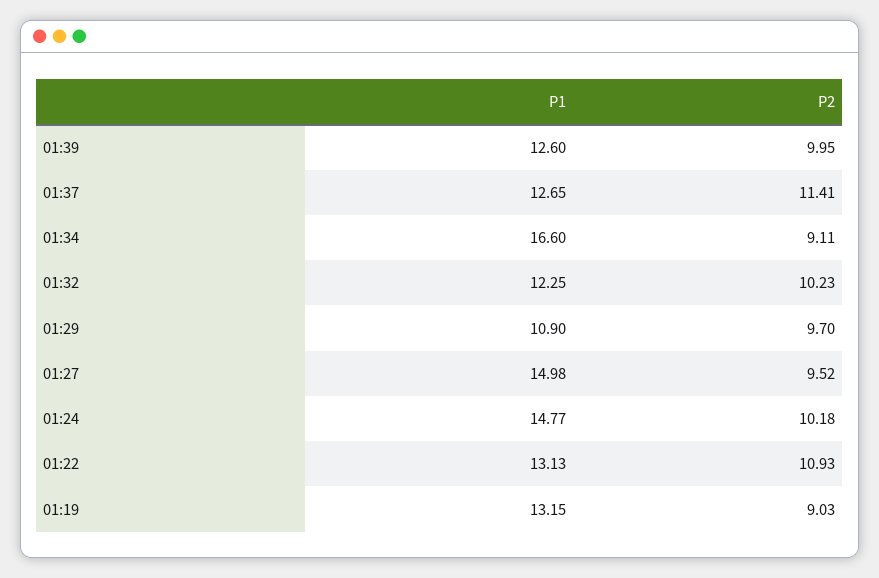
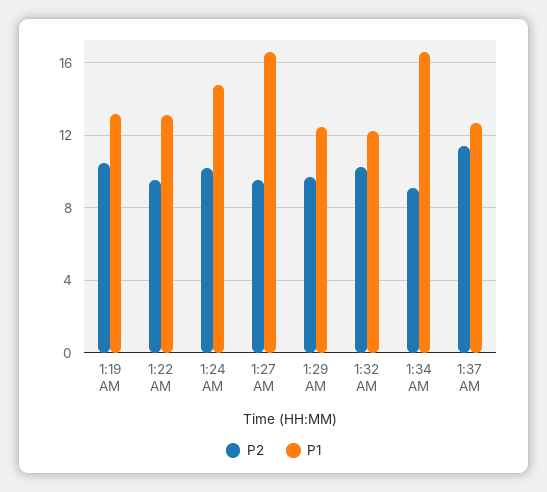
  {
    "P1": {
-     "01:39": 12.6,
      "01:37": 12.65,
      "01:34": 16.6,
      "01:32": 12.25,
-     "01:29": 10.9,
+     "01:29": 12.5,
-     "01:27": 14.98,
+     "01:27": 16.5,
      "01:24": 14.77,
      "01:22": 13.13,
      "01:19": 13.15
    },
    "P2": {
-     "01:39": 9.95,
      "01:37": 11.41,
      "01:34": 9.11,
      "01:32": 10.23,
      "01:29": 9.7,
      "01:27": 9.52,
      "01:24": 10.18,
-     "01:22": 10.93,
+     "01:22": 9.5,
-     "01:19": 9.03
+     "01:19": 10.5
    }
  }

